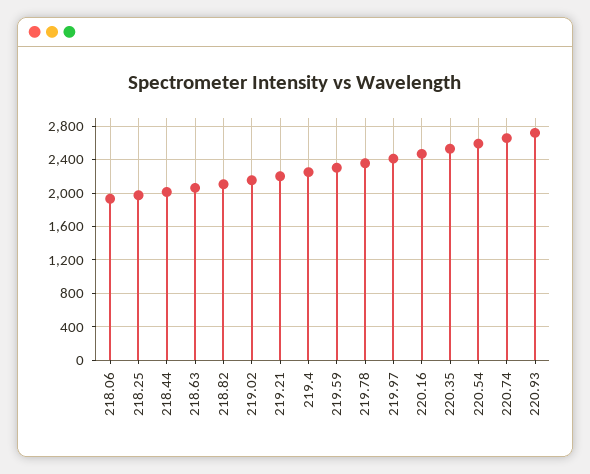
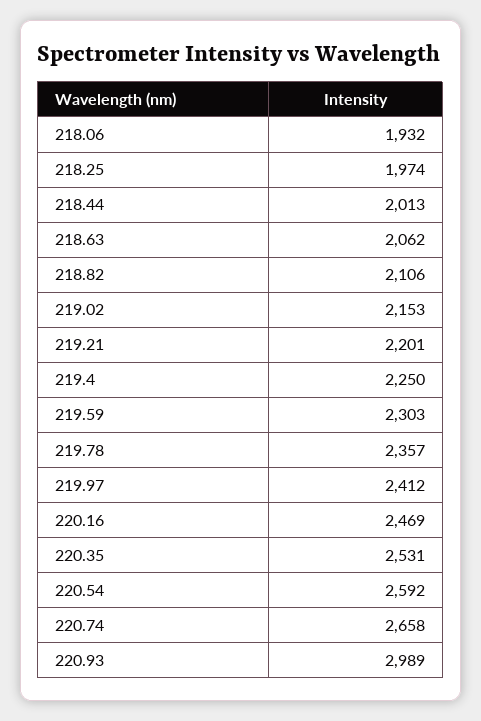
  {
    "218.06": 1932,
    "218.25": 1974,
    "218.44": 2013,
    "218.63": 2062,
    "218.82": 2106,
    "219.02": 2153,
    "219.21": 2201,
    "219.4": 2250,
    "219.59": 2303,
    "219.78": 2357,
    "219.97": 2412,
    "220.16": 2469,
    "220.35": 2531,
    "220.54": 2592,
    "220.74": 2658,
-   "220.93": 2700
+   "220.93": 2989
  }

